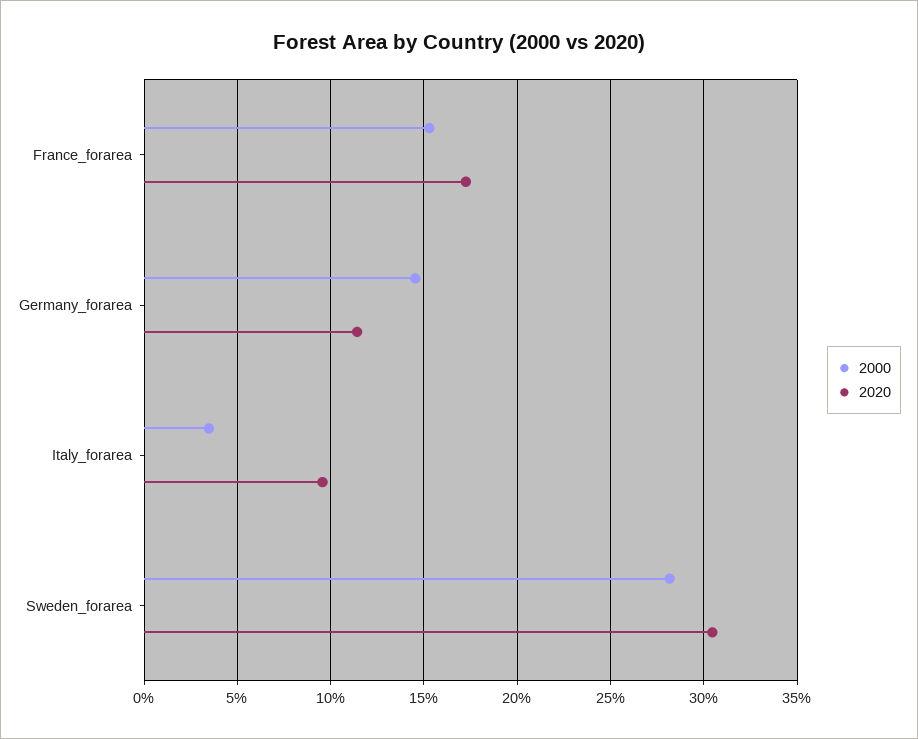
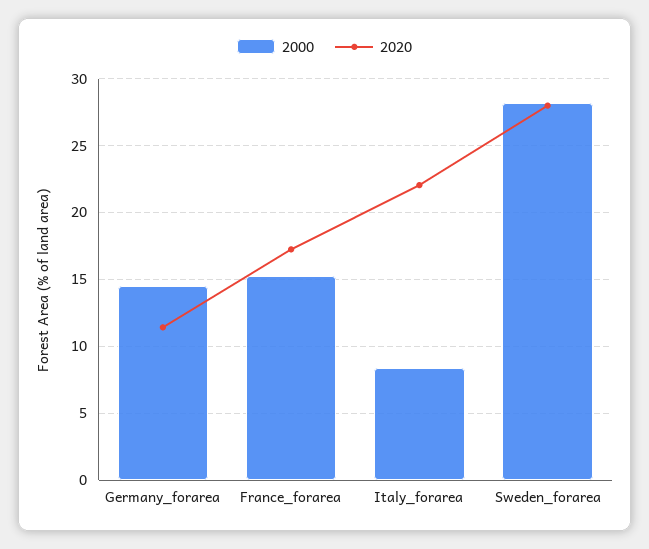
  {
    "2000": {
      "France_forarea": 15.5,
      "Germany_forarea": 14.5,
-     "Italy_forarea": 3.5,
+     "Italy_forarea": 8.5,
      "Sweden_forarea": 28
    },
    "2020": {
      "France_forarea": 17.5,
      "Germany_forarea": 11.5,
-     "Italy_forarea": 9.5,
+     "Italy_forarea": 22,
-     "Sweden_forarea": 30.5
+     "Sweden_forarea": 28
    }
  }

